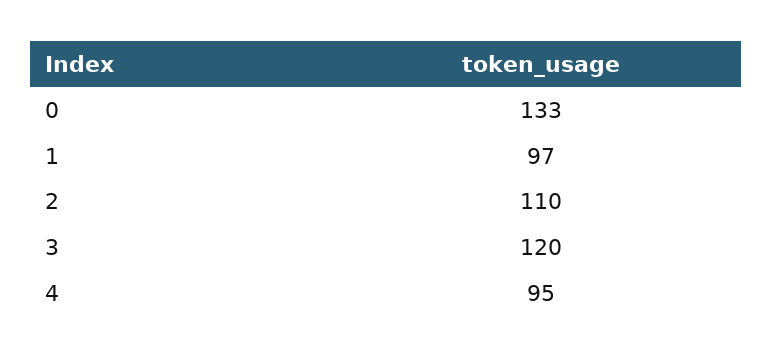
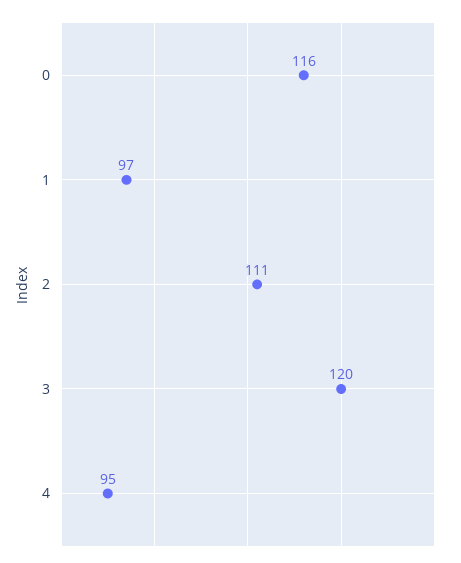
  {
-   "0": 133,
+   "0": 116,
    "1": 97,
-   "2": 110,
+   "2": 111,
    "3": 120,
    "4": 95
  }

